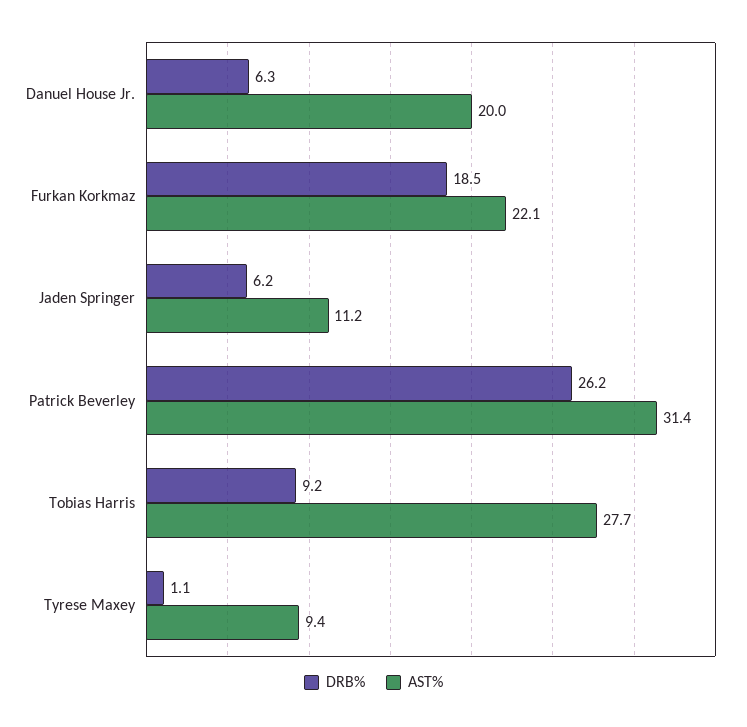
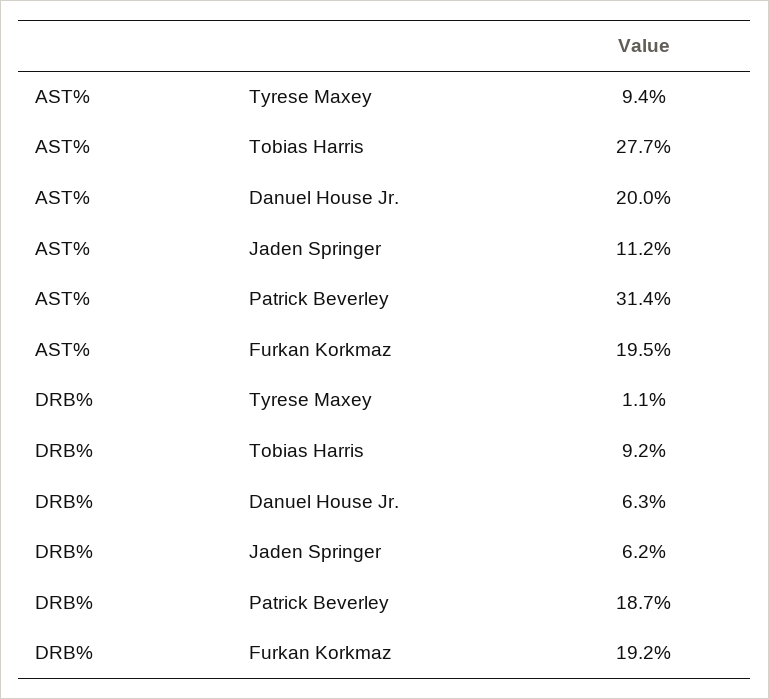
  {
    "DRB%": {
      "Danuel House Jr.": 6.3,
-     "Furkan Korkmaz": 18.5,
+     "Furkan Korkmaz": 19.2,
      "Jaden Springer": 6.2,
-     "Patrick Beverley": 26.2,
+     "Patrick Beverley": 18.7,
      "Tobias Harris": 9.2,
      "Tyrese Maxey": 1.1
    },
    "AST%": {
      "Danuel House Jr.": 20,
-     "Furkan Korkmaz": 22.1,
+     "Furkan Korkmaz": 19.5,
      "Jaden Springer": 11.2,
      "Patrick Beverley": 31.4,
      "Tobias Harris": 27.7,
      "Tyrese Maxey": 9.4
    }
  }

